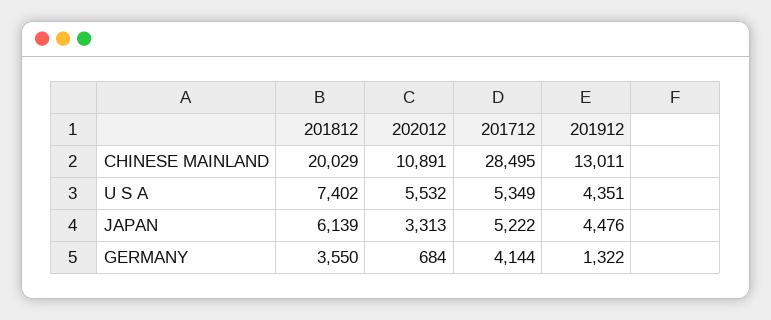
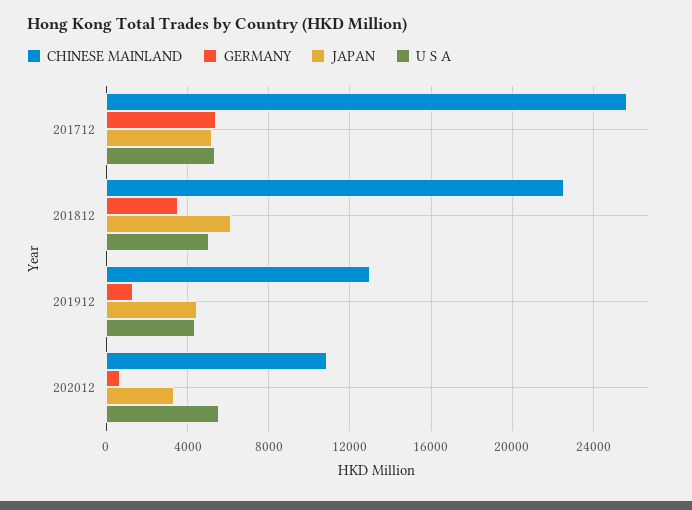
  {
    "CHINESE MAINLAND": {
-     "201812": 20029,
+     "201812": 22500,
      "202012": 10891,
-     "201712": 28495,
+     "201712": 25500,
      "201912": 13011
    },
    "U S A": {
-     "201812": 7402,
+     "201812": 5000,
      "202012": 5532,
      "201712": 5349,
      "201912": 4351
    },
    "JAPAN": {
      "201812": 6139,
      "202012": 3313,
      "201712": 5222,
      "201912": 4476
    },
    "GERMANY": {
      "201812": 3550,
      "202012": 684,
-     "201712": 4144,
+     "201712": 5500,
      "201912": 1322
    }
  }

